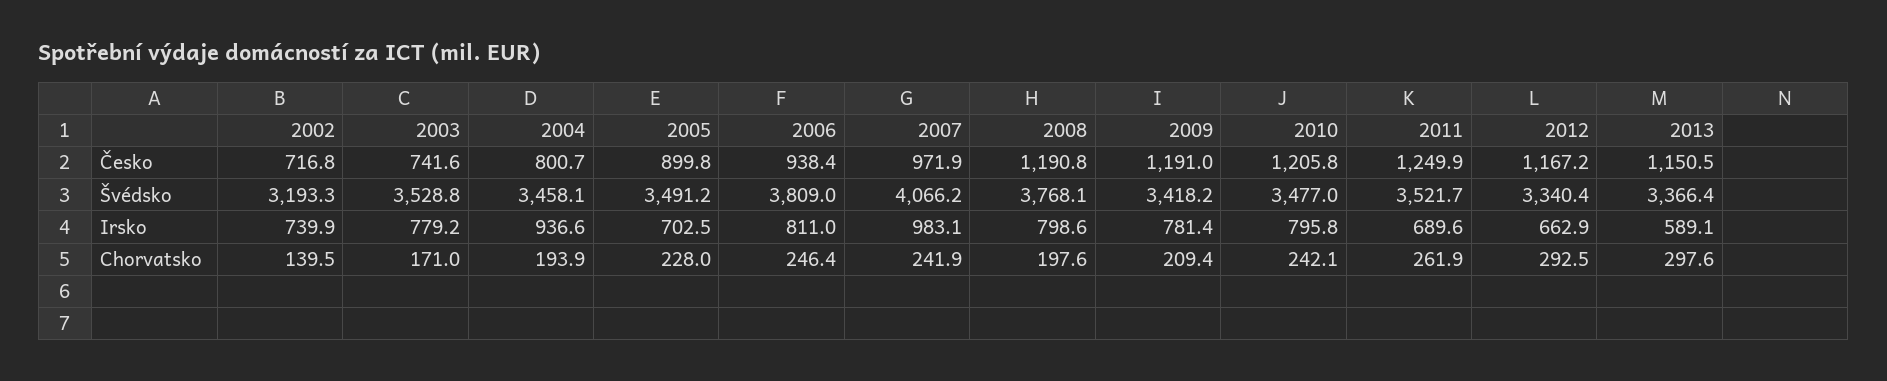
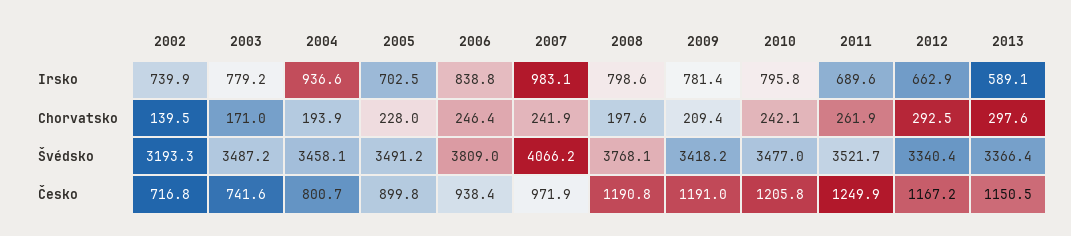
  {
    "2002": {
      "Česko": 716.8,
      "Švédsko": 3193.3,
      "Irsko": 739.9,
      "Chorvatsko": 139.5
    },
    "2003": {
      "Česko": 741.6,
-     "Švédsko": 3528.8,
+     "Švédsko": 3487.2,
      "Irsko": 779.2,
      "Chorvatsko": 171
    },
    "2004": {
      "Česko": 800.7,
      "Švédsko": 3458.1,
      "Irsko": 936.6,
      "Chorvatsko": 193.9
    },
    "2005": {
      "Česko": 899.8,
      "Švédsko": 3491.2,
      "Irsko": 702.5,
      "Chorvatsko": 228
    },
    "2006": {
      "Česko": 938.4,
      "Švédsko": 3809,
-     "Irsko": 811,
+     "Irsko": 838.8,
      "Chorvatsko": 246.4
    },
    "2007": {
      "Česko": 971.9,
      "Švédsko": 4066.2,
      "Irsko": 983.1,
      "Chorvatsko": 241.9
    },
    "2008": {
      "Česko": 1190.8,
      "Švédsko": 3768.1,
      "Irsko": 798.6,
      "Chorvatsko": 197.6
    },
    "2009": {
      "Česko": 1191,
      "Švédsko": 3418.2,
      "Irsko": 781.4,
      "Chorvatsko": 209.4
    },
    "2010": {
      "Česko": 1205.8,
      "Švédsko": 3477,
      "Irsko": 795.8,
      "Chorvatsko": 242.1
    },
    "2011": {
      "Česko": 1249.9,
      "Švédsko": 3521.7,
      "Irsko": 689.6,
      "Chorvatsko": 261.9
    },
    "2012": {
      "Česko": 1167.2,
      "Švédsko": 3340.4,
      "Irsko": 662.9,
      "Chorvatsko": 292.5
    },
    "2013": {
      "Česko": 1150.5,
      "Švédsko": 3366.4,
      "Irsko": 589.1,
      "Chorvatsko": 297.6
    }
  }

